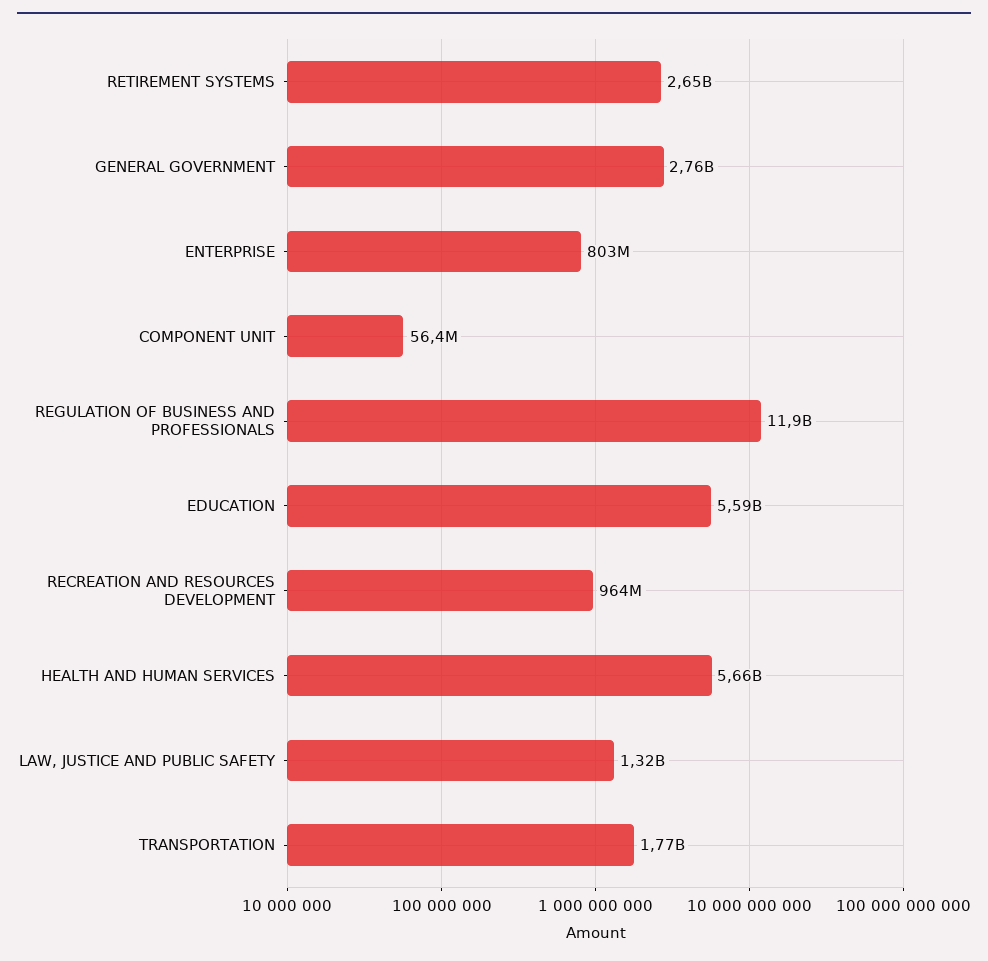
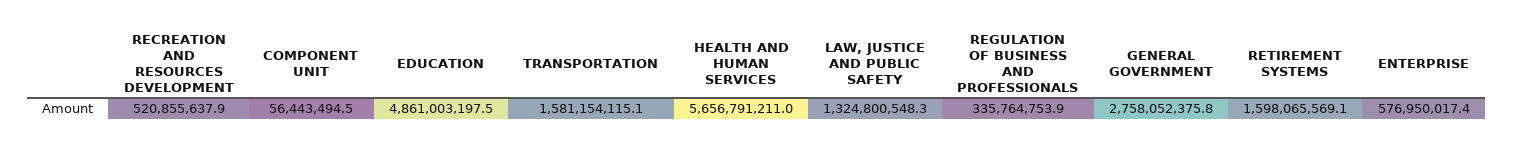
  {
-   "RETIREMENT SYSTEMS": 2650000000,
+   "RETIREMENT SYSTEMS": 1598065569.1,
    "GENERAL GOVERNMENT": 2758052375.8,
-   "ENTERPRISE": 803000000,
+   "ENTERPRISE": 576950017.4,
    "COMPONENT UNIT": 56443494.5,
-   "REGULATION OF BUSINESS AND PROFESSIONALS": 11900000000,
+   "REGULATION OF BUSINESS AND PROFESSIONALS": 335764753.9,
-   "EDUCATION": 5590000000,
+   "EDUCATION": 4861003197.5,
-   "RECREATION AND RESOURCES DEVELOPMENT": 964000000,
+   "RECREATION AND RESOURCES DEVELOPMENT": 520855637.9,
    "HEALTH AND HUMAN SERVICES": 5656791211,
    "LAW, JUSTICE AND PUBLIC SAFETY": 1324800548.3,
-   "TRANSPORTATION": 1770000000
+   "TRANSPORTATION": 1581154115.1
  }

